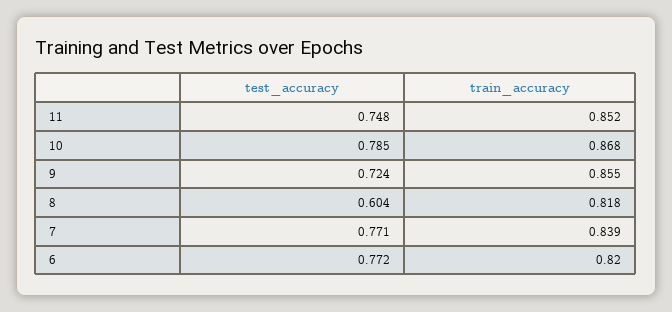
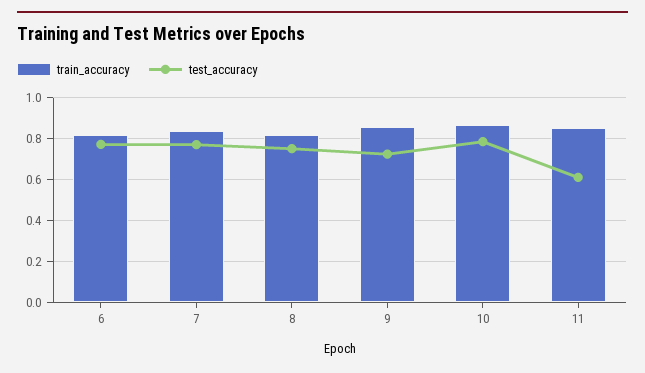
  {
    "test_accuracy": {
-     "11": 0.748,
+     "11": 0.6,
      "10": 0.785,
      "9": 0.724,
-     "8": 0.604,
+     "8": 0.75,
      "7": 0.771,
      "6": 0.772
    },
    "train_accuracy": {
      "11": 0.852,
      "10": 0.868,
      "9": 0.855,
      "8": 0.818,
      "7": 0.839,
      "6": 0.82
    }
  }

